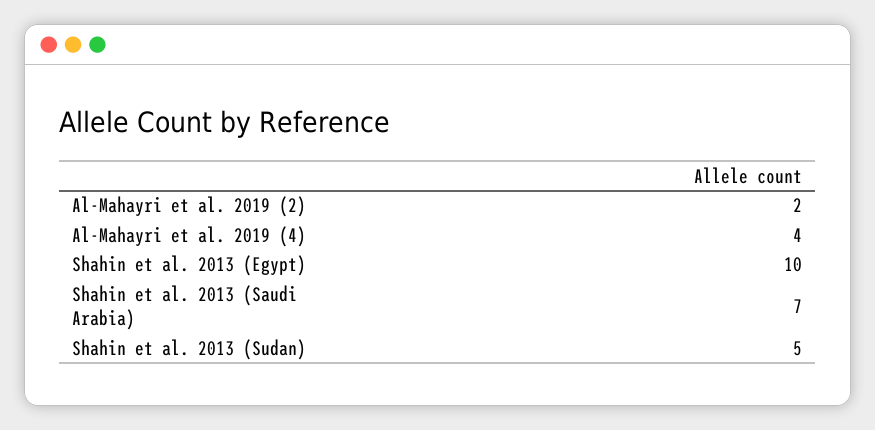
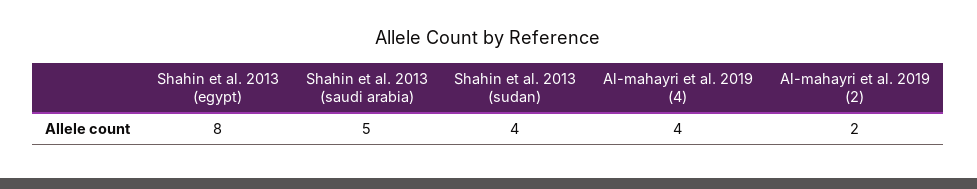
  {
    "Al-Mahayri et al. 2019 (2)": 2,
    "Al-Mahayri et al. 2019 (4)": 4,
-   "Shahin et al. 2013 (Egypt)": 10,
+   "Shahin et al. 2013 (Egypt)": 8,
-   "Shahin et al. 2013 (Saudi Arabia)": 7,
+   "Shahin et al. 2013 (Saudi Arabia)": 5,
-   "Shahin et al. 2013 (Sudan)": 5
+   "Shahin et al. 2013 (Sudan)": 4
  }

